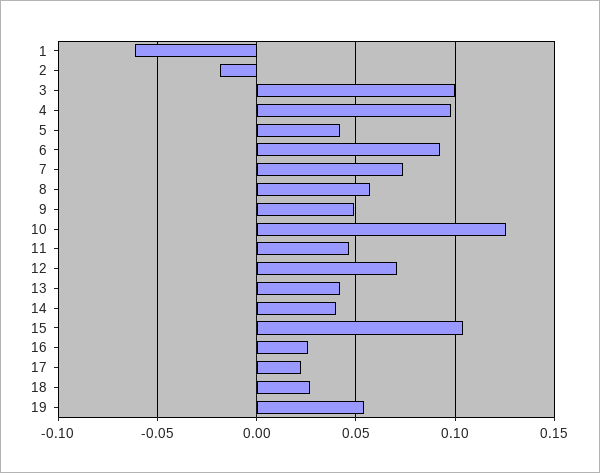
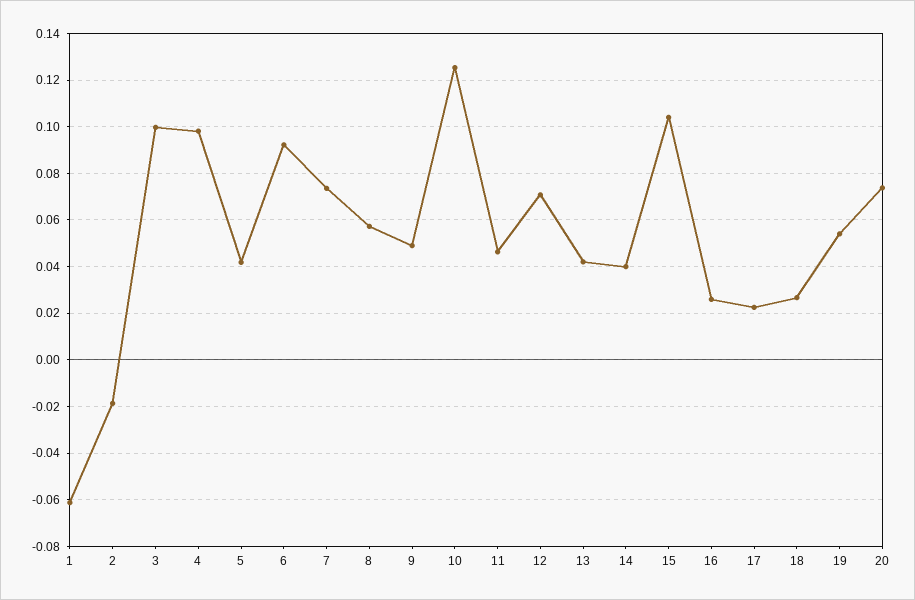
  {
    "1": -0.06,
    "2": -0.02,
    "3": 0.1,
    "4": 0.1,
    "5": 0.04,
    "6": 0.09,
    "7": 0.075,
    "8": 0.055,
    "9": 0.05,
    "10": 0.125,
    "11": 0.045,
    "12": 0.07,
    "13": 0.04,
    "14": 0.04,
    "15": 0.105,
    "16": 0.025,
    "17": 0.025,
    "18": 0.025,
-   "19": 0.055
+   "19": 0.055,
+   "20": 0.075
  }

